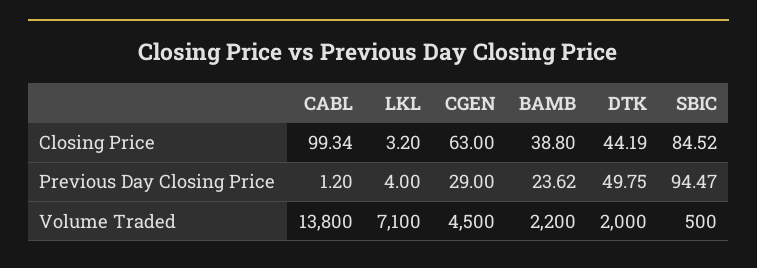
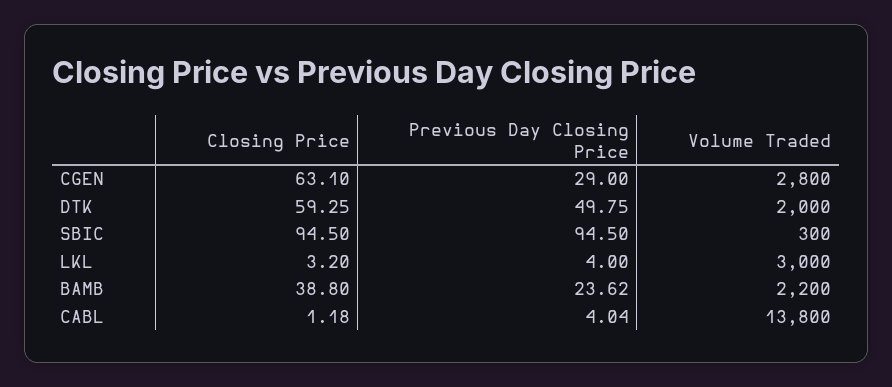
  {
    "CABL": {
-     "Closing Price": 99.34,
+     "Closing Price": 1.18,
-     "Previous Day Closing Price": 1.2,
+     "Previous Day Closing Price": 4.04,
      "Volume Traded": 13800
    },
    "LKL": {
      "Closing Price": 3.2,
      "Previous Day Closing Price": 4,
-     "Volume Traded": 7100
+     "Volume Traded": 3000
    },
    "CGEN": {
-     "Closing Price": 63,
+     "Closing Price": 63.1,
      "Previous Day Closing Price": 29,
-     "Volume Traded": 4500
+     "Volume Traded": 2800
    },
    "BAMB": {
      "Closing Price": 38.8,
      "Previous Day Closing Price": 23.62,
      "Volume Traded": 2200
    },
    "DTK": {
-     "Closing Price": 44.19,
+     "Closing Price": 59.25,
      "Previous Day Closing Price": 49.75,
      "Volume Traded": 2000
    },
    "SBIC": {
-     "Closing Price": 84.52,
+     "Closing Price": 94.5,
-     "Previous Day Closing Price": 94.47,
+     "Previous Day Closing Price": 94.5,
-     "Volume Traded": 500
+     "Volume Traded": 300
    }
  }

